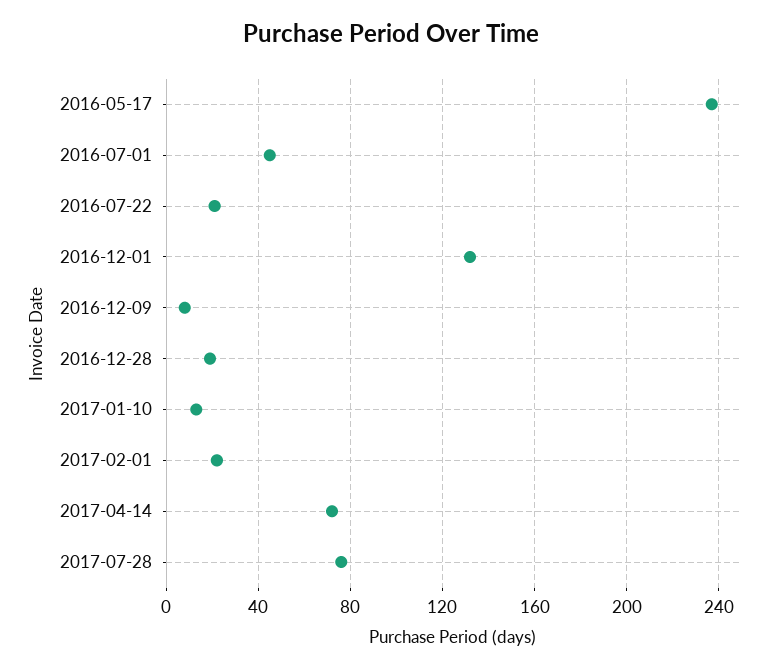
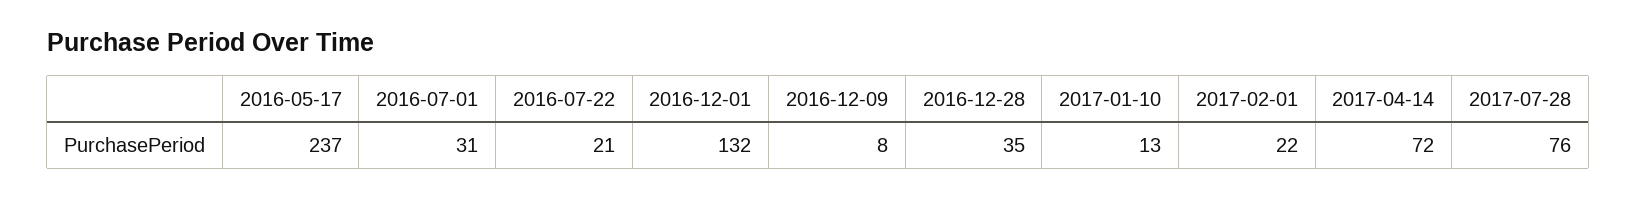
  {
    "2016-05-17": 237,
-   "2016-07-01": 45,
+   "2016-07-01": 31,
    "2016-07-22": 21,
    "2016-12-01": 132,
    "2016-12-09": 8,
-   "2016-12-28": 20,
+   "2016-12-28": 35,
    "2017-01-10": 13,
    "2017-02-01": 22,
    "2017-04-14": 72,
    "2017-07-28": 76
  }

